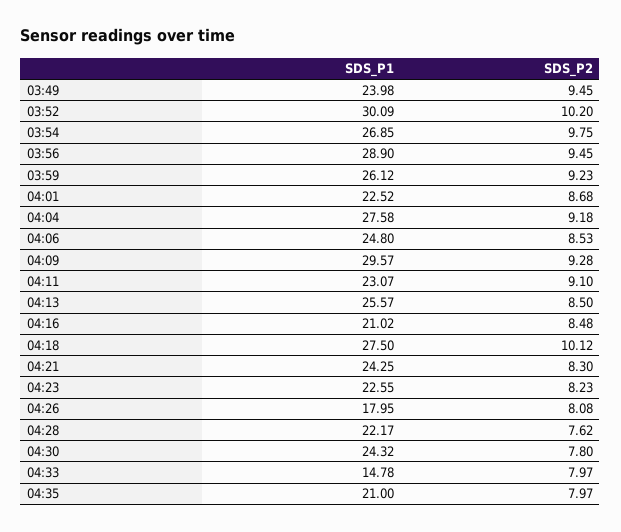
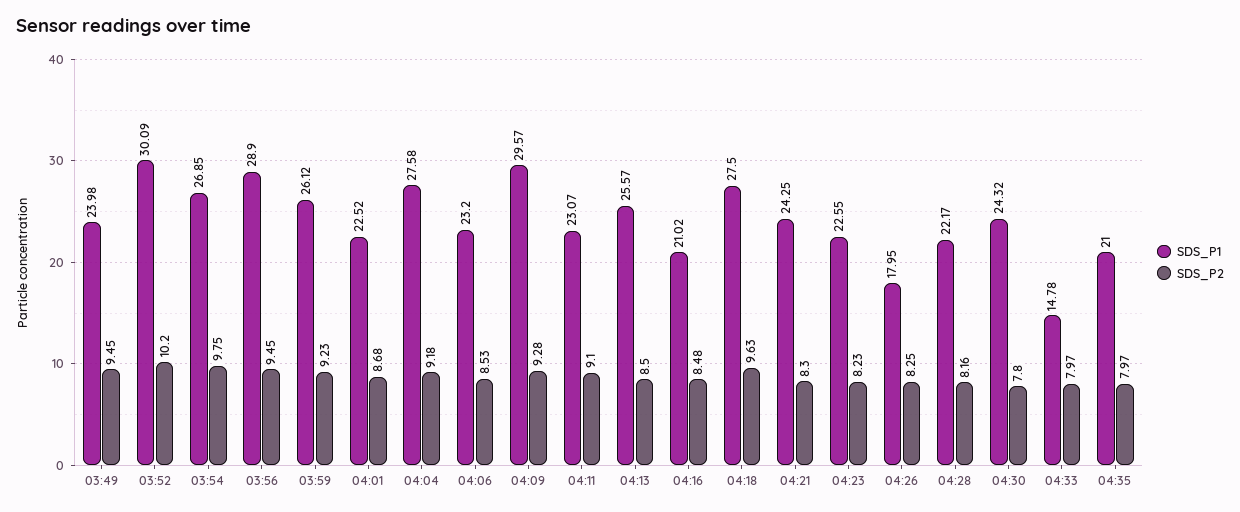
  {
    "SDS_P1": {
      "03:49": 23.98,
      "03:52": 30.09,
      "03:54": 26.85,
      "03:56": 28.9,
      "03:59": 26.12,
      "04:01": 22.52,
      "04:04": 27.58,
-     "04:06": 24.8,
+     "04:06": 23.2,
      "04:09": 29.57,
      "04:11": 23.07,
      "04:13": 25.57,
      "04:16": 21.02,
      "04:18": 27.5,
      "04:21": 24.25,
      "04:23": 22.55,
      "04:26": 17.95,
      "04:28": 22.17,
      "04:30": 24.32,
      "04:33": 14.78,
      "04:35": 21
    },
    "SDS_P2": {
      "03:49": 9.45,
      "03:52": 10.2,
      "03:54": 9.75,
      "03:56": 9.45,
      "03:59": 9.23,
      "04:01": 8.68,
      "04:04": 9.18,
      "04:06": 8.53,
      "04:09": 9.28,
      "04:11": 9.1,
      "04:13": 8.5,
      "04:16": 8.48,
-     "04:18": 10.12,
+     "04:18": 9.63,
      "04:21": 8.3,
      "04:23": 8.23,
-     "04:26": 8.08,
+     "04:26": 8.25,
-     "04:28": 7.62,
+     "04:28": 8.16,
      "04:30": 7.8,
      "04:33": 7.97,
      "04:35": 7.97
    }
  }

